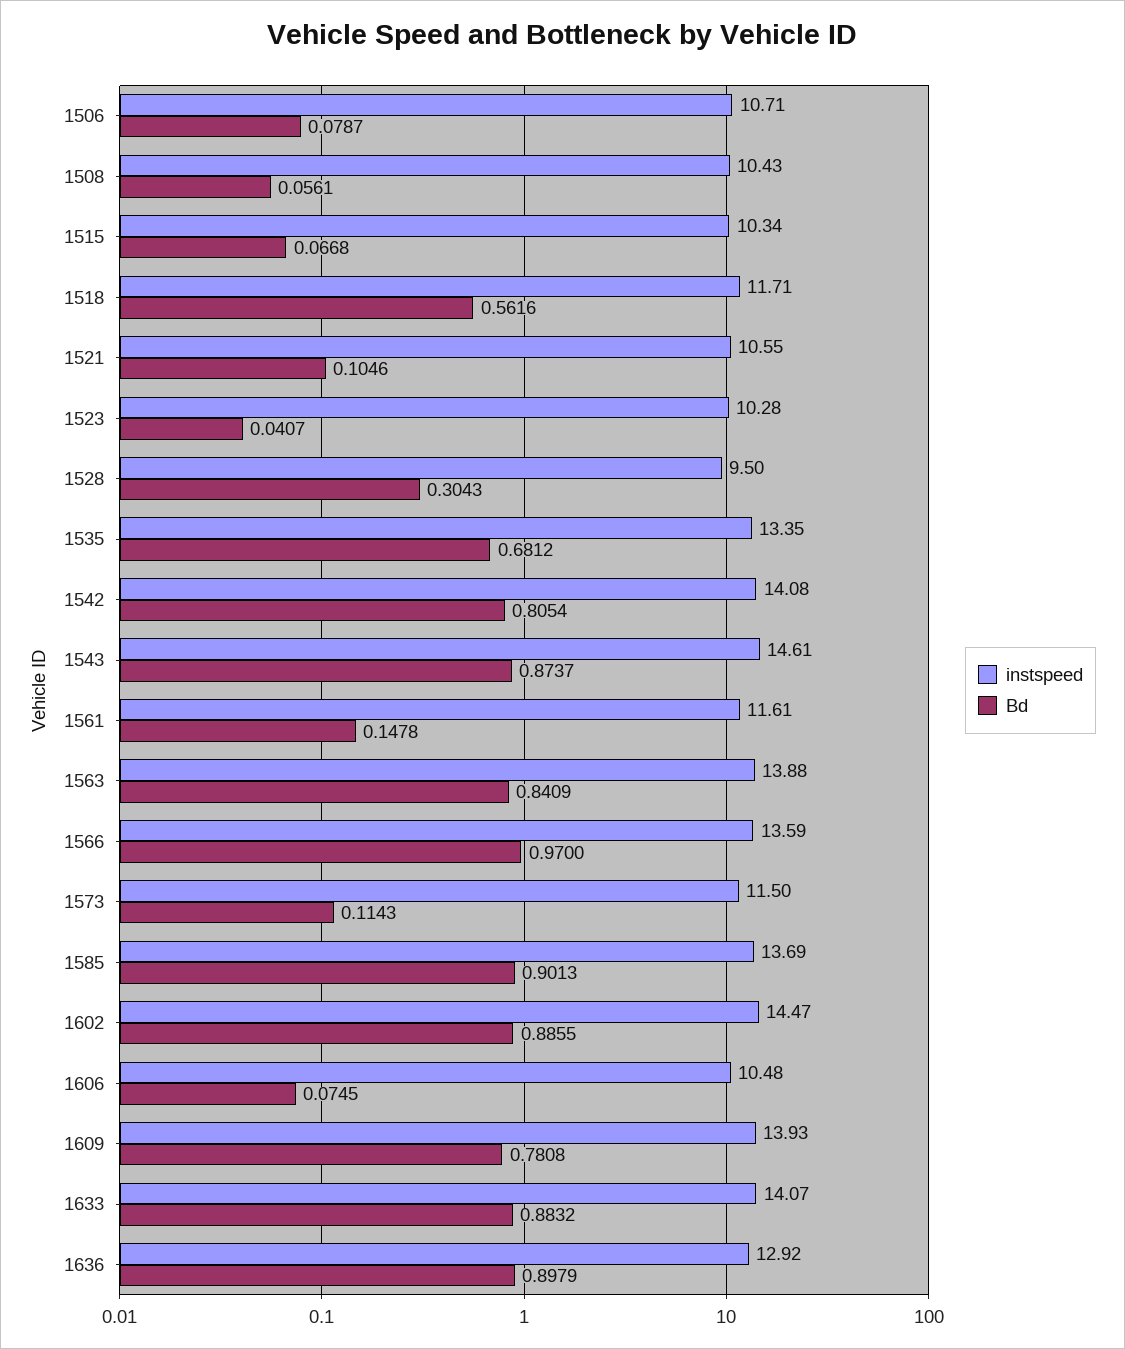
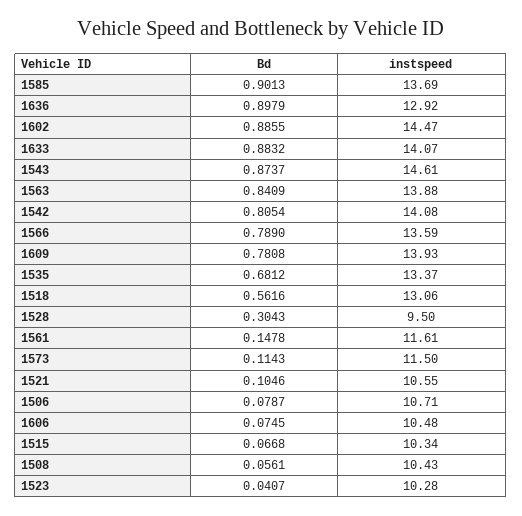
  {
    "instspeed": {
      "1506": 10.71,
      "1508": 10.43,
      "1515": 10.34,
-     "1518": 11.71,
+     "1518": 13.06,
      "1521": 10.55,
      "1523": 10.28,
      "1528": 9.5,
-     "1535": 13.35,
+     "1535": 13.37,
      "1542": 14.08,
      "1543": 14.61,
      "1561": 11.61,
      "1563": 13.88,
      "1566": 13.59,
      "1573": 11.5,
      "1585": 13.69,
      "1602": 14.47,
      "1606": 10.48,
      "1609": 13.93,
      "1633": 14.07,
      "1636": 12.92
    },
    "Bd": {
      "1506": 0.0787,
      "1508": 0.0561,
      "1515": 0.0668,
      "1518": 0.5616,
      "1521": 0.1046,
      "1523": 0.0407,
      "1528": 0.3043,
      "1535": 0.6812,
      "1542": 0.8054,
      "1543": 0.8737,
      "1561": 0.1478,
      "1563": 0.8409,
-     "1566": 0.97,
+     "1566": 0.789,
      "1573": 0.1143,
      "1585": 0.9013,
      "1602": 0.8855,
      "1606": 0.0745,
      "1609": 0.7808,
      "1633": 0.8832,
      "1636": 0.8979
    }
  }

